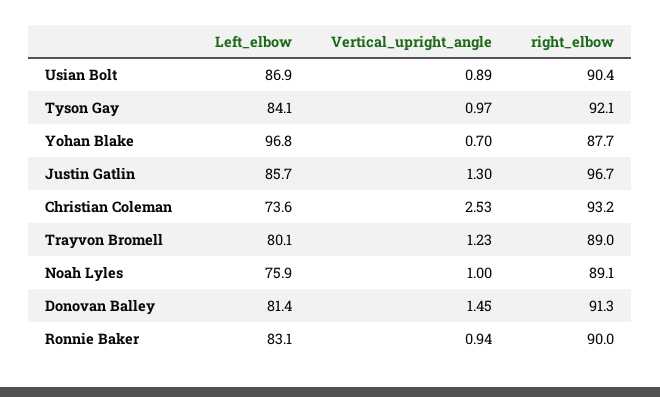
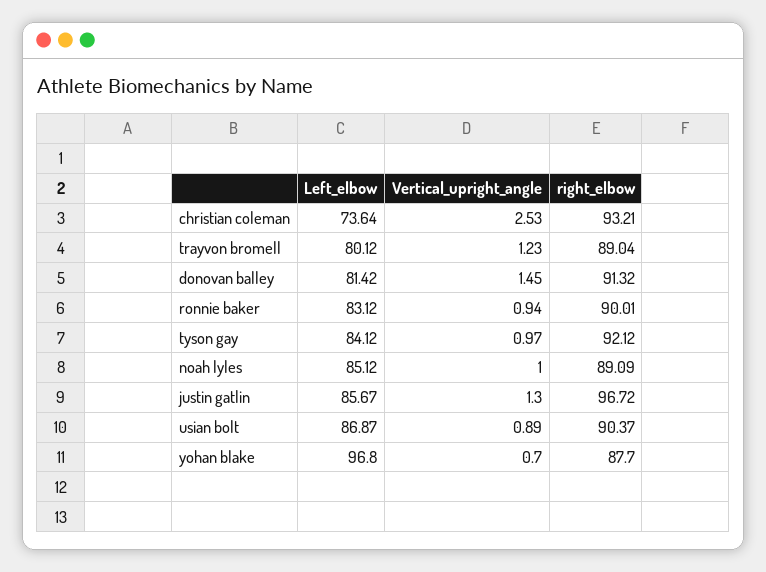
  {
    "Left_elbow": {
      "Usian Bolt": 86.87,
      "Tyson Gay": 84.12,
      "Yohan Blake": 96.8,
      "Justin Gatlin": 85.67,
      "Christian Coleman": 73.64,
      "Trayvon Bromell": 80.12,
-     "Noah Lyles": 75.9,
+     "Noah Lyles": 85.12,
      "Donovan Balley": 81.42,
      "Ronnie Baker": 83.12
    },
    "Vertical_upright_angle": {
      "Usian Bolt": 0.89,
      "Tyson Gay": 0.97,
      "Yohan Blake": 0.7,
      "Justin Gatlin": 1.3,
      "Christian Coleman": 2.53,
      "Trayvon Bromell": 1.23,
      "Noah Lyles": 1,
      "Donovan Balley": 1.45,
      "Ronnie Baker": 0.94
    },
    "right_elbow": {
      "Usian Bolt": 90.37,
      "Tyson Gay": 92.12,
      "Yohan Blake": 87.7,
      "Justin Gatlin": 96.72,
      "Christian Coleman": 93.21,
      "Trayvon Bromell": 89.04,
      "Noah Lyles": 89.09,
      "Donovan Balley": 91.32,
      "Ronnie Baker": 90.01
    }
  }

